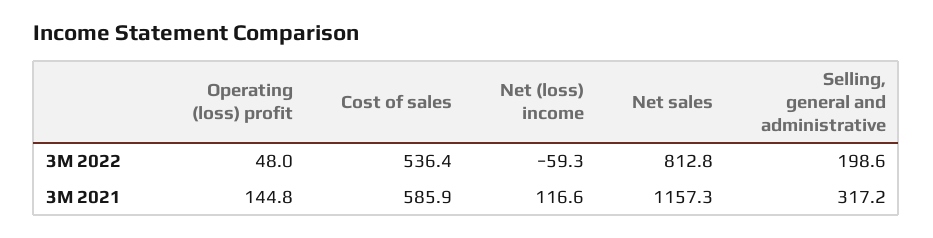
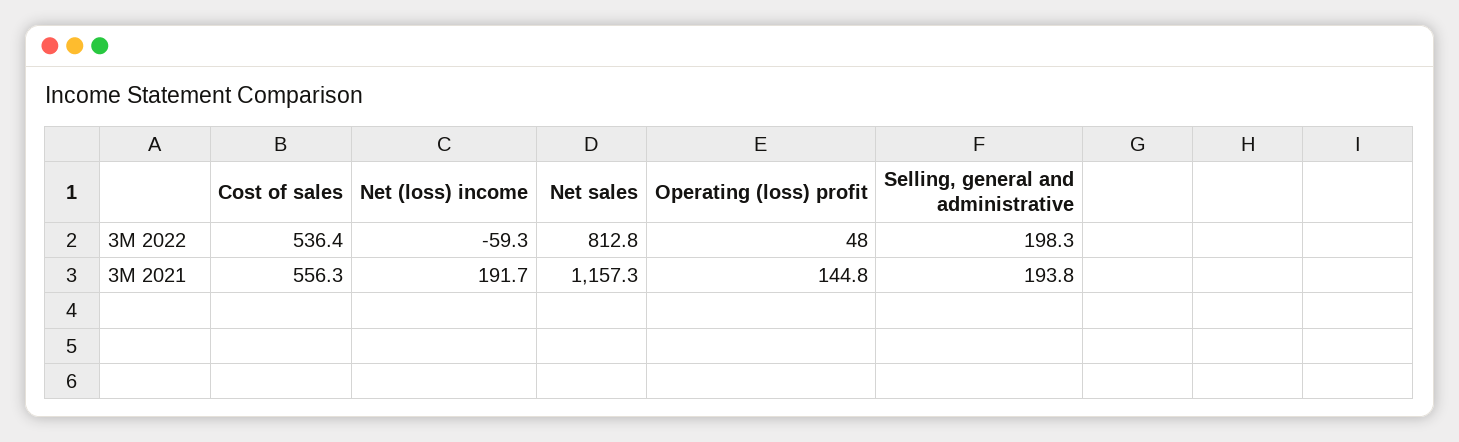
  {
    "Operating (loss) profit": {
      "3M 2022": 48,
      "3M 2021": 144.8
    },
    "Cost of sales": {
      "3M 2022": 536.4,
-     "3M 2021": 585.9
+     "3M 2021": 556.3
    },
    "Net (loss) income": {
      "3M 2022": -59.3,
-     "3M 2021": 116.6
+     "3M 2021": 191.7
    },
    "Net sales": {
      "3M 2022": 812.8,
      "3M 2021": 1157.3
    },
    "Selling, general and administrative": {
-     "3M 2022": 198.6,
+     "3M 2022": 198.3,
-     "3M 2021": 317.2
+     "3M 2021": 193.8
    }
  }

